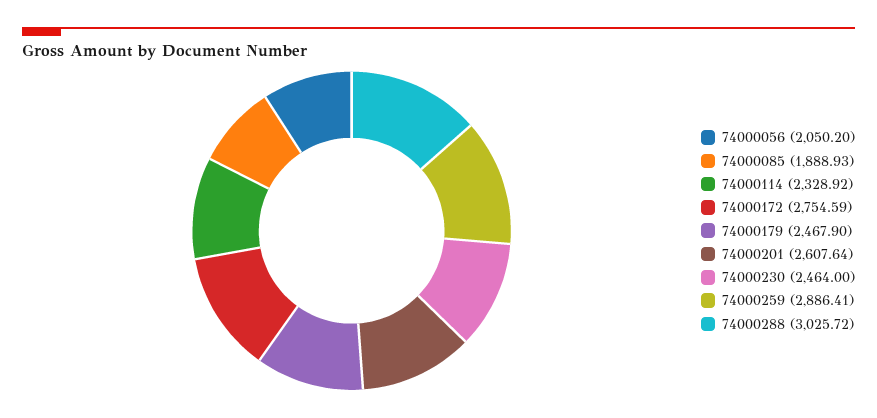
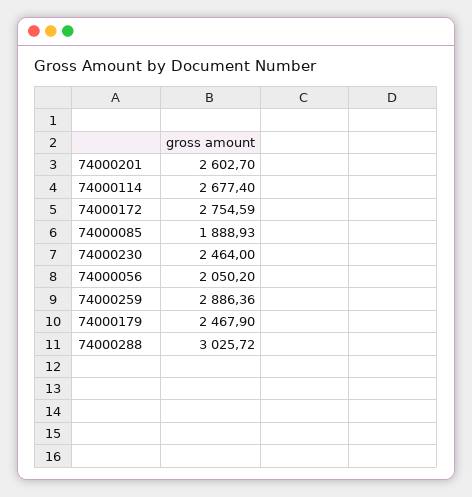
  {
    "74000056": 2050.2,
    "74000085": 1888.93,
-   "74000114": 2328.92,
+   "74000114": 2677.4,
    "74000172": 2754.59,
    "74000179": 2467.9,
-   "74000201": 2607.64,
+   "74000201": 2602.7,
    "74000230": 2464,
-   "74000259": 2886.41,
+   "74000259": 2886.36,
    "74000288": 3025.72
  }

